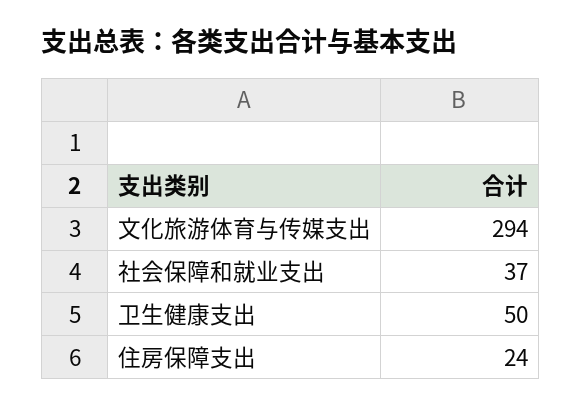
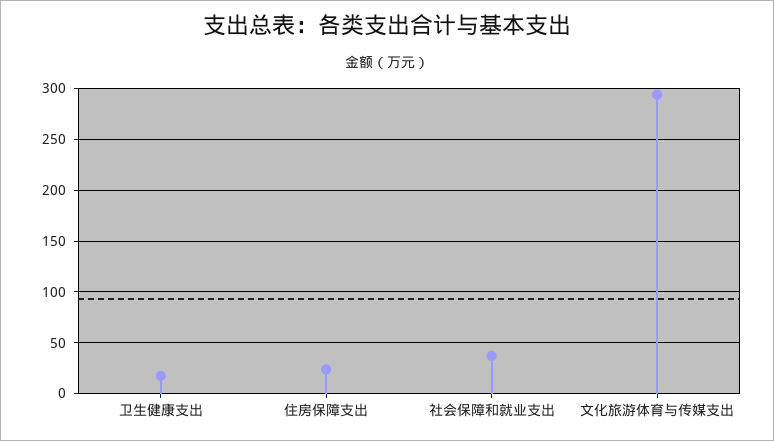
  {
    "文化旅游体育与传媒支出": 294,
    "社会保障和就业支出": 37,
-   "卫生健康支出": 50,
+   "卫生健康支出": 20,
    "住房保障支出": 24
  }

